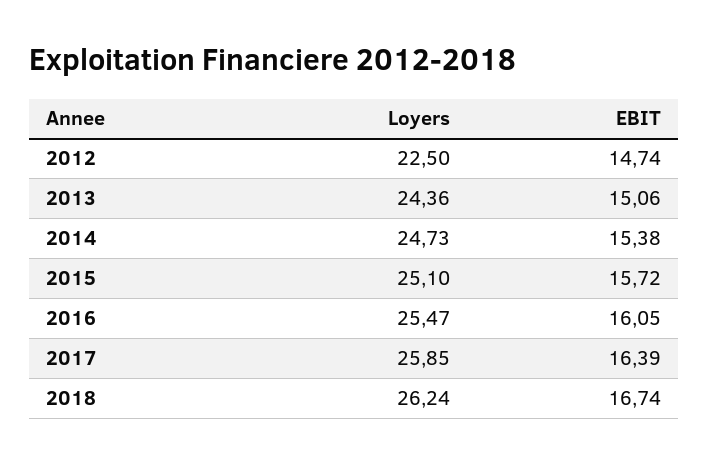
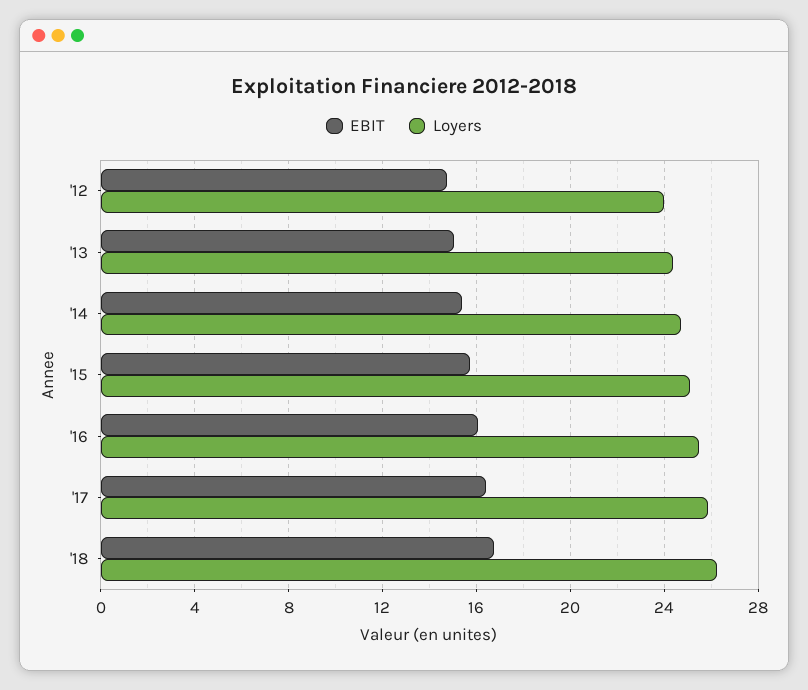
  {
    "Loyers": {
-     "2012": 22.5,
+     "2012": 24,
      "2013": 24.36,
      "2014": 24.73,
      "2015": 25.1,
      "2016": 25.47,
      "2017": 25.85,
      "2018": 26.24
    },
    "EBIT": {
      "2012": 14.74,
      "2013": 15.06,
      "2014": 15.38,
      "2015": 15.72,
      "2016": 16.05,
      "2017": 16.39,
      "2018": 16.74
    }
  }

